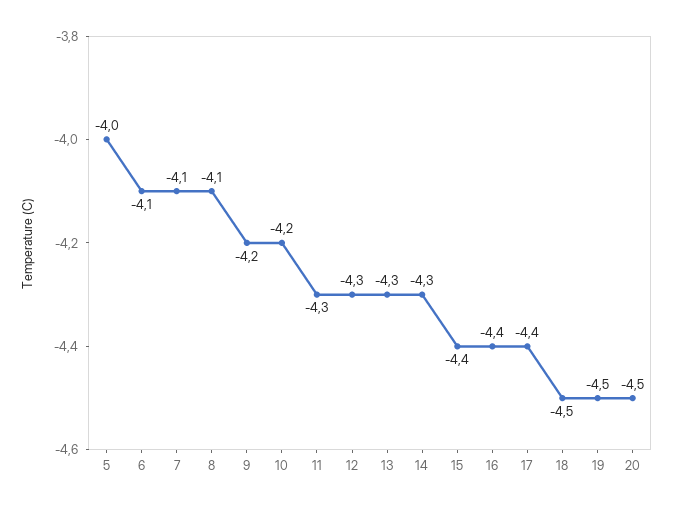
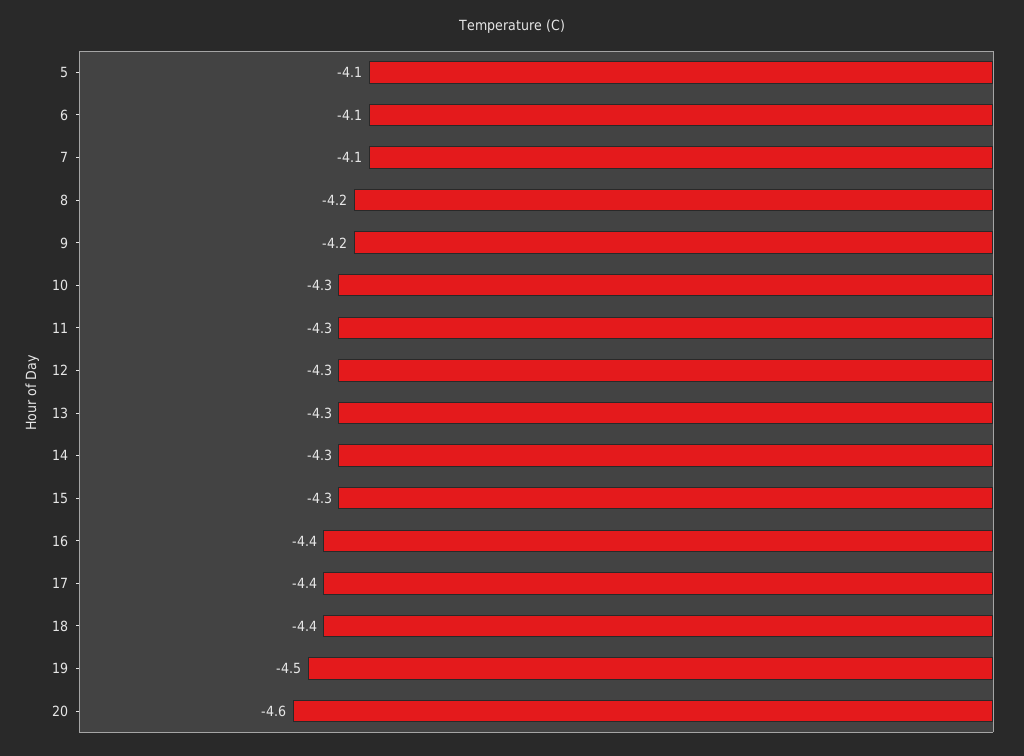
  {
-   "5": -4,
+   "5": -4.1,
    "6": -4.1,
    "7": -4.1,
-   "8": -4.1,
+   "8": -4.2,
    "9": -4.2,
-   "10": -4.2,
+   "10": -4.3,
    "11": -4.3,
    "12": -4.3,
    "13": -4.3,
    "14": -4.3,
-   "15": -4.4,
+   "15": -4.3,
    "16": -4.4,
    "17": -4.4,
-   "18": -4.5,
+   "18": -4.4,
    "19": -4.5,
-   "20": -4.5
+   "20": -4.6
  }

